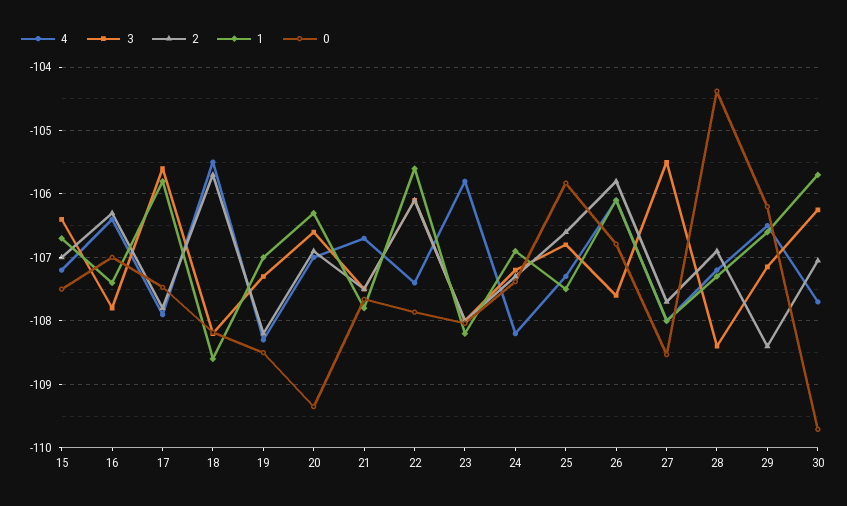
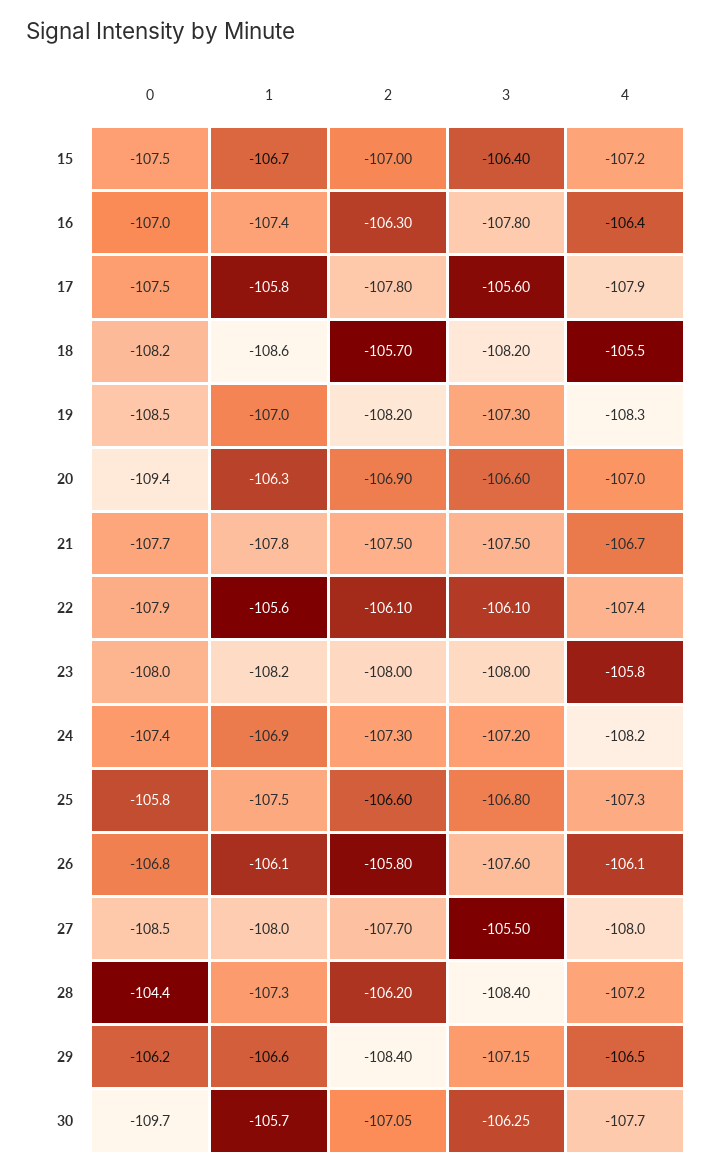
  {
    "4": {
      "15": -107.2,
      "16": -106.4,
      "17": -107.9,
      "18": -105.5,
      "19": -108.3,
      "20": -107,
      "21": -106.7,
      "22": -107.4,
      "23": -105.8,
      "24": -108.2,
      "25": -107.3,
      "26": -106.1,
      "27": -108,
      "28": -107.2,
      "29": -106.5,
      "30": -107.7
    },
    "3": {
      "15": -106.4,
      "16": -107.8,
      "17": -105.6,
      "18": -108.2,
      "19": -107.3,
      "20": -106.6,
      "21": -107.5,
      "22": -106.1,
      "23": -108,
      "24": -107.2,
      "25": -106.8,
      "26": -107.6,
      "27": -105.5,
      "28": -108.4,
      "29": -107.15,
      "30": -106.25
    },
    "2": {
      "15": -107,
      "16": -106.3,
      "17": -107.8,
      "18": -105.7,
      "19": -108.2,
      "20": -106.9,
      "21": -107.5,
      "22": -106.1,
      "23": -108,
      "24": -107.3,
      "25": -106.6,
      "26": -105.8,
      "27": -107.7,
-     "28": -106.9,
+     "28": -106.2,
      "29": -108.4,
      "30": -107.05
    },
    "1": {
      "15": -106.7,
      "16": -107.4,
      "17": -105.8,
      "18": -108.6,
      "19": -107,
      "20": -106.3,
      "21": -107.8,
      "22": -105.6,
      "23": -108.2,
      "24": -106.9,
      "25": -107.5,
      "26": -106.1,
      "27": -108,
      "28": -107.3,
      "29": -106.6,
      "30": -105.7
    },
    "0": {
      "15": -107.5,
      "16": -107,
      "17": -107.5,
      "18": -108.2,
      "19": -108.5,
      "20": -109.4,
      "21": -107.7,
      "22": -107.9,
      "23": -108,
      "24": -107.4,
      "25": -105.8,
      "26": -106.8,
      "27": -108.5,
      "28": -104.4,
      "29": -106.2,
      "30": -109.7
    }
  }

